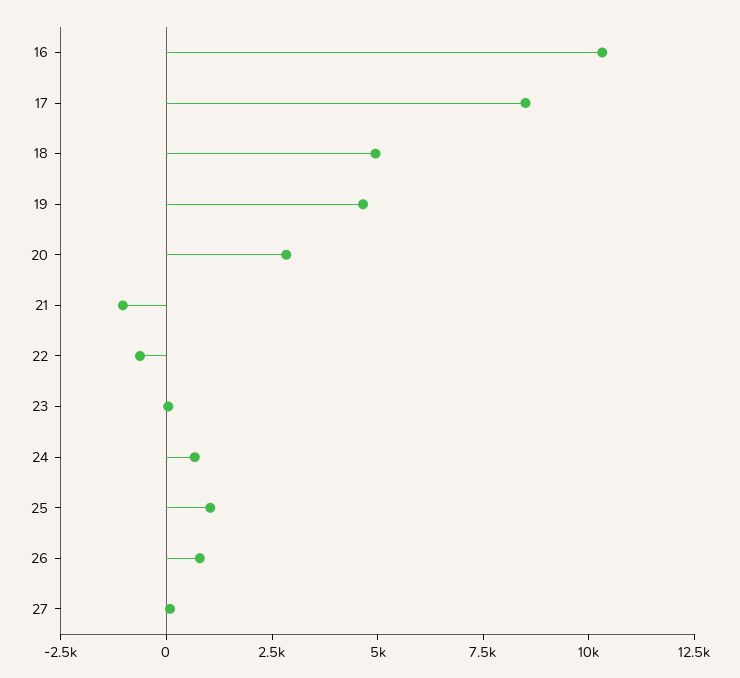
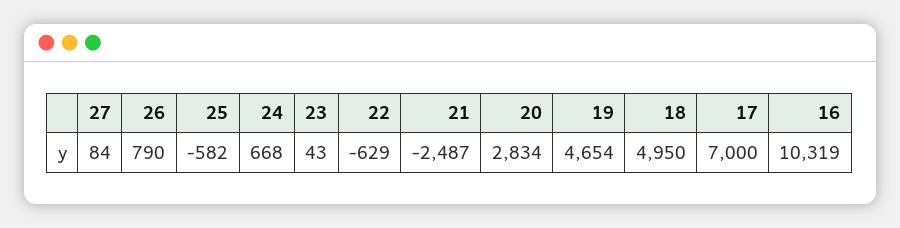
  {
    "16": 10319,
-   "17": 8500,
+   "17": 7000,
    "18": 4950,
    "19": 4654,
    "20": 2834,
-   "21": -1000,
+   "21": -2487,
    "22": -629,
    "23": 43,
    "24": 668,
-   "25": 1000,
+   "25": -582,
    "26": 790,
    "27": 84
  }

